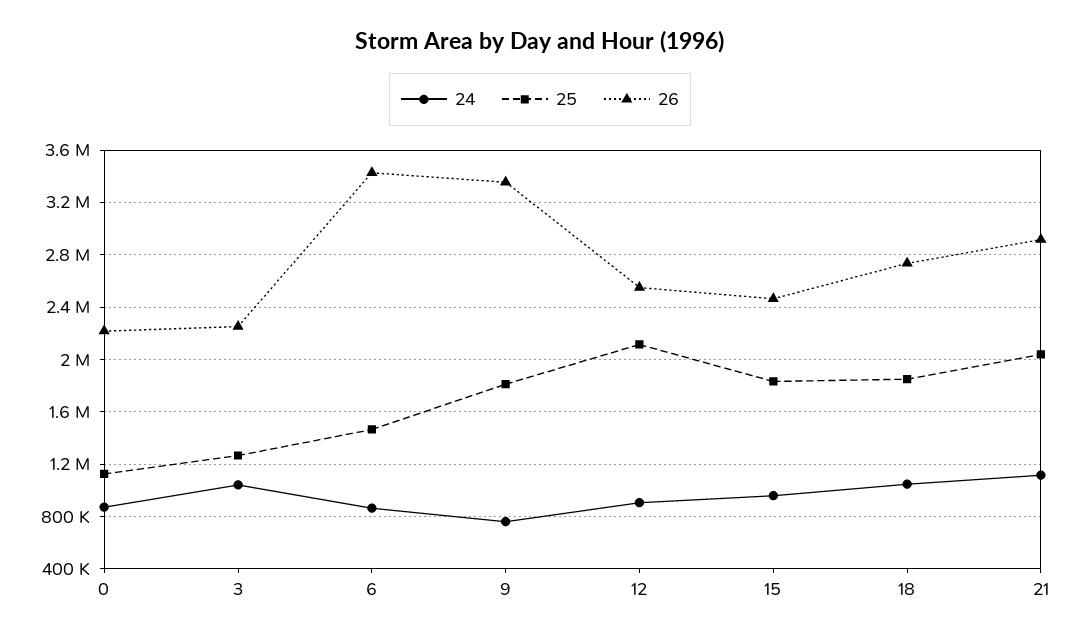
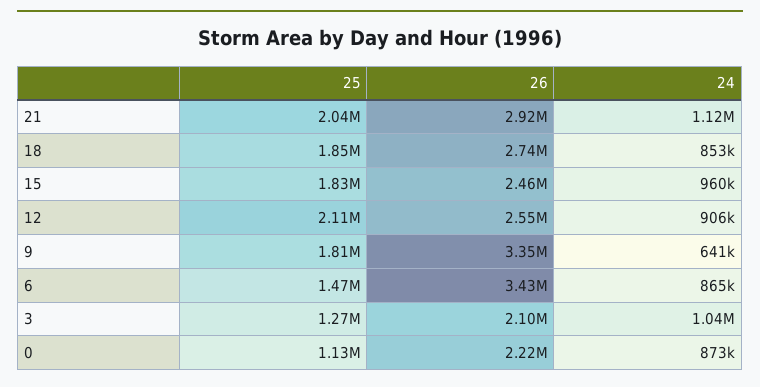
  {
    "24": {
      "0": 873000,
      "3": 1040000,
      "6": 865000,
-     "9": 750000,
+     "9": 641000,
      "12": 906000,
      "15": 960000,
-     "18": 1050000,
+     "18": 853000,
      "21": 1120000
    },
    "25": {
      "0": 1130000,
      "3": 1270000,
      "6": 1470000,
      "9": 1810000,
      "12": 2110000,
      "15": 1830000,
      "18": 1850000,
      "21": 2040000
    },
    "26": {
      "0": 2220000,
-     "3": 2250000,
+     "3": 2100000,
      "6": 3430000,
      "9": 3350000,
      "12": 2550000,
      "15": 2460000,
      "18": 2740000,
      "21": 2920000
    }
  }

